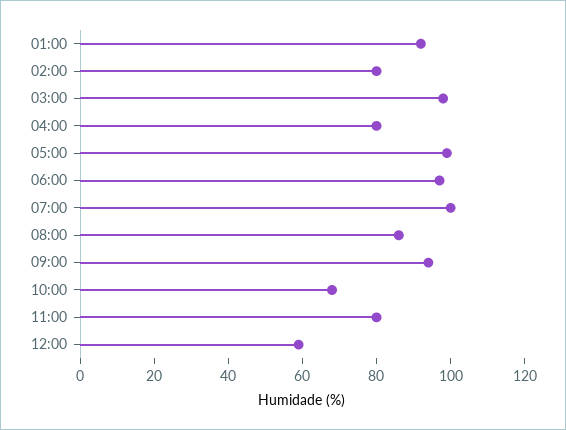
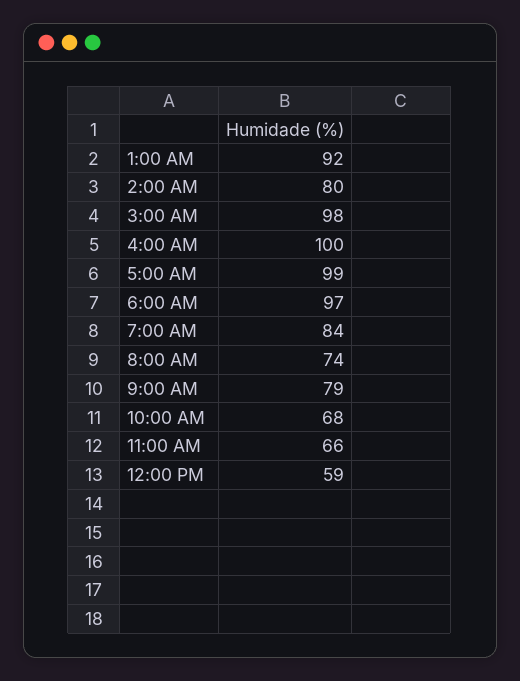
  {
    "01:00": 92,
    "02:00": 80,
    "03:00": 98,
-   "04:00": 80,
+   "04:00": 100,
    "05:00": 99,
    "06:00": 97,
-   "07:00": 100,
+   "07:00": 84,
-   "08:00": 85,
+   "08:00": 74,
-   "09:00": 95,
+   "09:00": 79,
    "10:00": 68,
-   "11:00": 80,
+   "11:00": 66,
    "12:00": 59
  }

